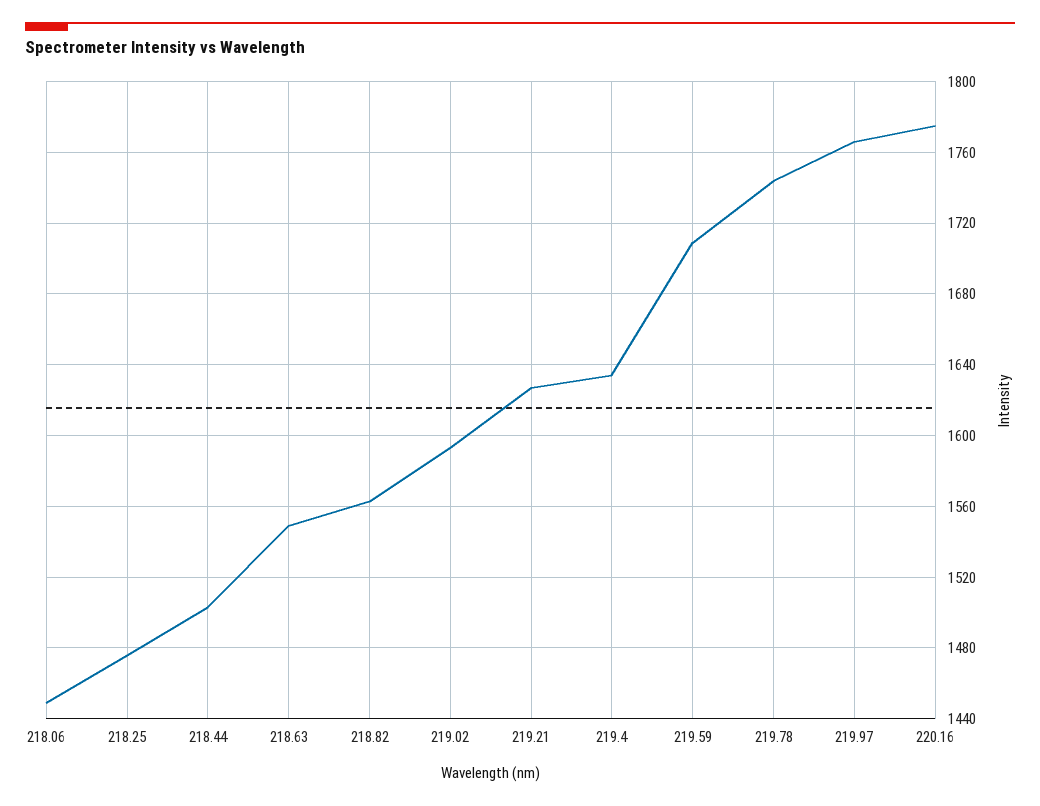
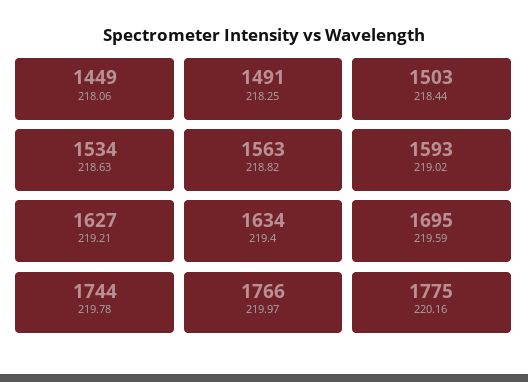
  {
    "218.06": 1449,
-   "218.25": 1475,
+   "218.25": 1491,
    "218.44": 1503,
-   "218.63": 1550,
+   "218.63": 1534,
    "218.82": 1563,
    "219.02": 1593,
    "219.21": 1627,
    "219.4": 1634,
-   "219.59": 1710,
+   "219.59": 1695,
    "219.78": 1744,
    "219.97": 1766,
    "220.16": 1775
  }

